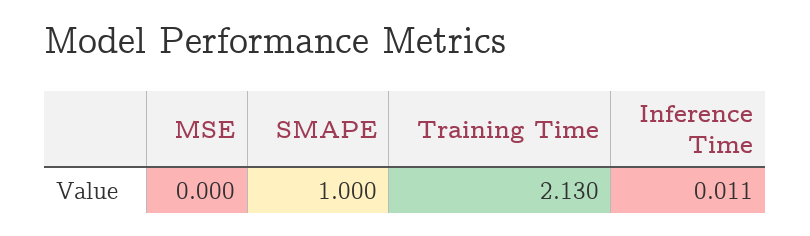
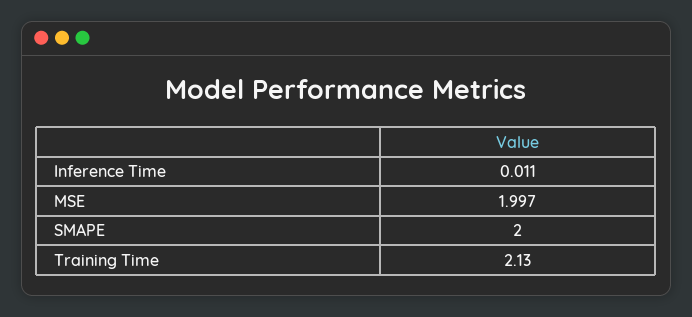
  {
-   "MSE": 0,
+   "MSE": 1.997,
-   "SMAPE": 1,
+   "SMAPE": 2,
    "Training Time": 2.13,
    "Inference Time": 0.011
  }

